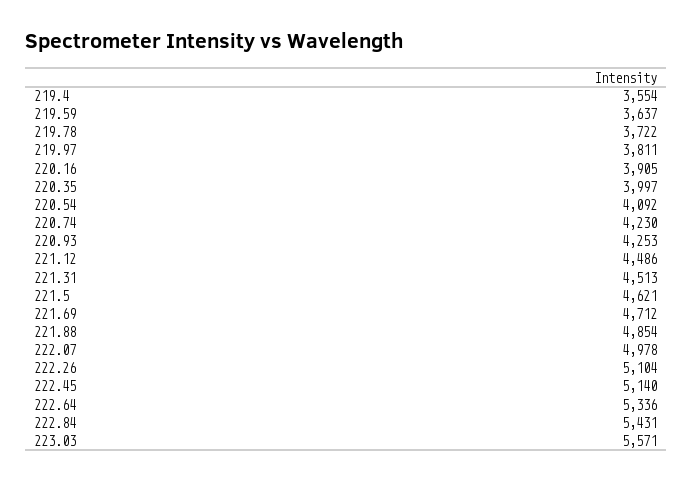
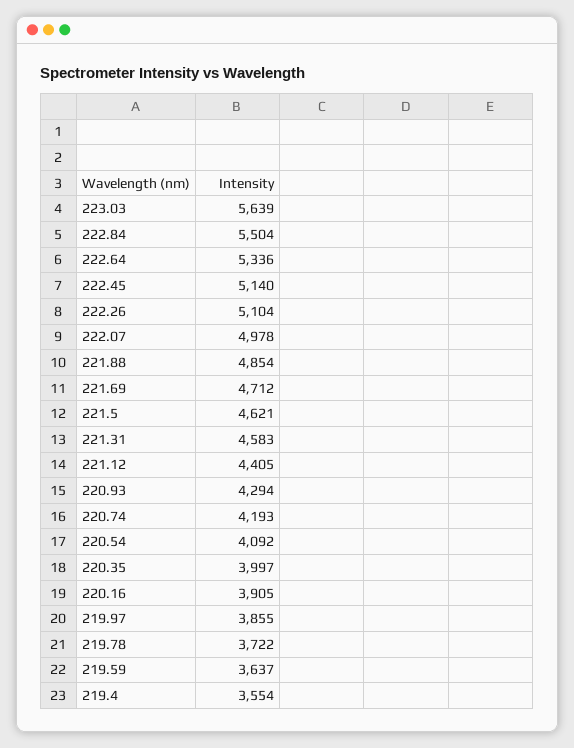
  {
    "219.4": 3554,
    "219.59": 3637,
    "219.78": 3722,
-   "219.97": 3811,
+   "219.97": 3855,
    "220.16": 3905,
    "220.35": 3997,
    "220.54": 4092,
-   "220.74": 4230,
+   "220.74": 4193,
-   "220.93": 4253,
+   "220.93": 4294,
-   "221.12": 4486,
+   "221.12": 4405,
-   "221.31": 4513,
+   "221.31": 4583,
    "221.5": 4621,
    "221.69": 4712,
    "221.88": 4854,
    "222.07": 4978,
    "222.26": 5104,
    "222.45": 5140,
    "222.64": 5336,
-   "222.84": 5431,
+   "222.84": 5504,
-   "223.03": 5571
+   "223.03": 5639
  }

